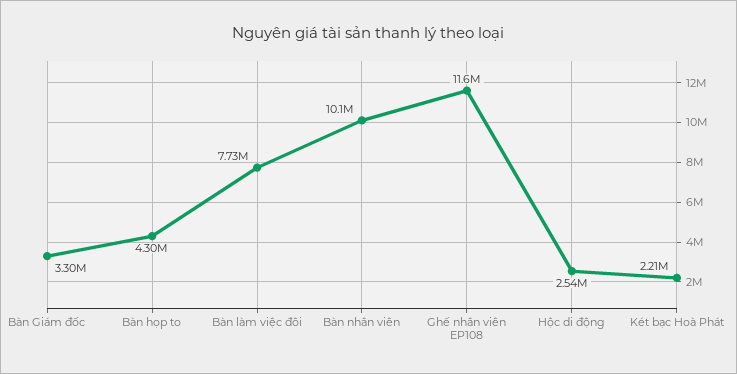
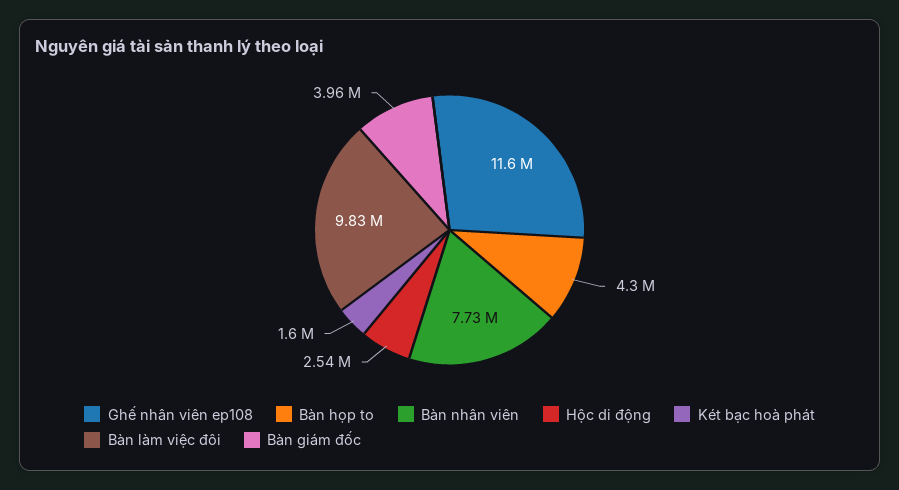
  {
-   "Bàn Giám đốc": 3300000,
+   "Bàn Giám đốc": 3960000,
    "Bàn họp to": 4300000,
-   "Bàn làm việc đôi": 7730000,
+   "Bàn làm việc đôi": 9830000,
-   "Bàn nhân viên": 10100000,
+   "Bàn nhân viên": 7730000,
    "Ghế nhân viên EP108": 11600000,
    "Hộc di động": 2540000,
-   "Két bạc Hoà Phát": 2210000
+   "Két bạc Hoà Phát": 1600000
  }

